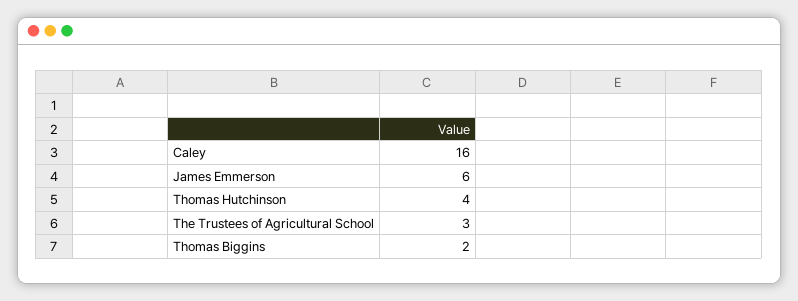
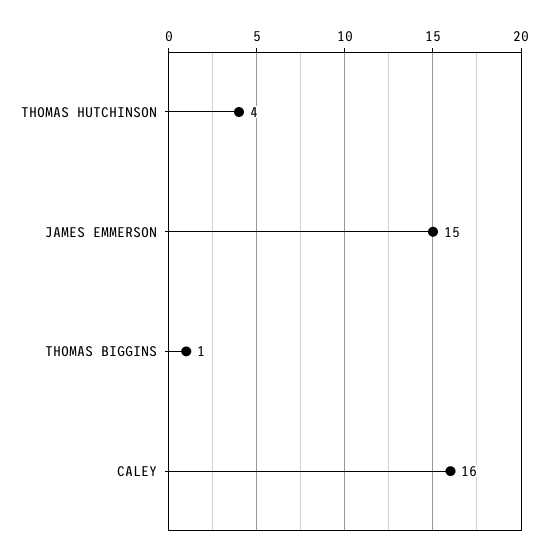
  {
    "Caley": 16,
-   "James Emmerson": 6,
+   "James Emmerson": 15,
    "Thomas Hutchinson": 4,
-   "The Trustees of Agricultural School": 3,
-   "Thomas Biggins": 2
+   "Thomas Biggins": 1
  }

